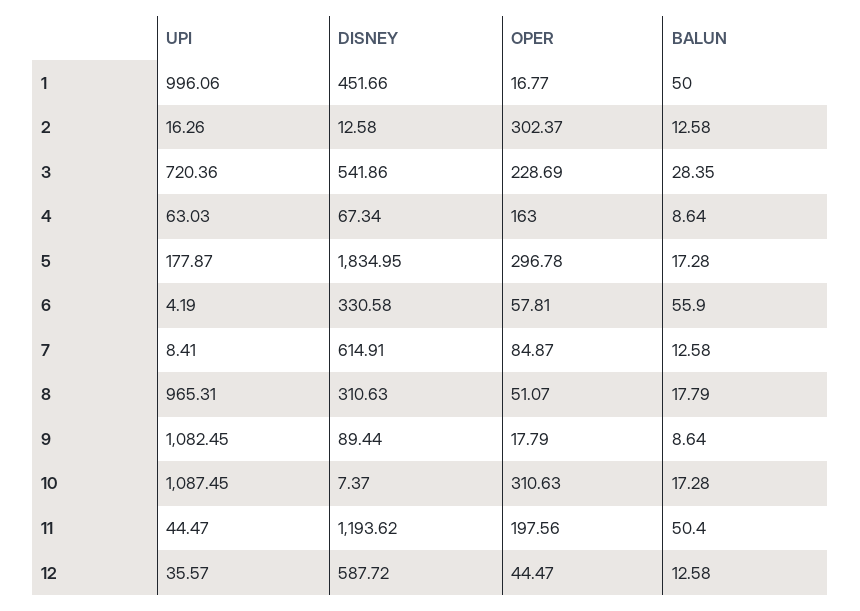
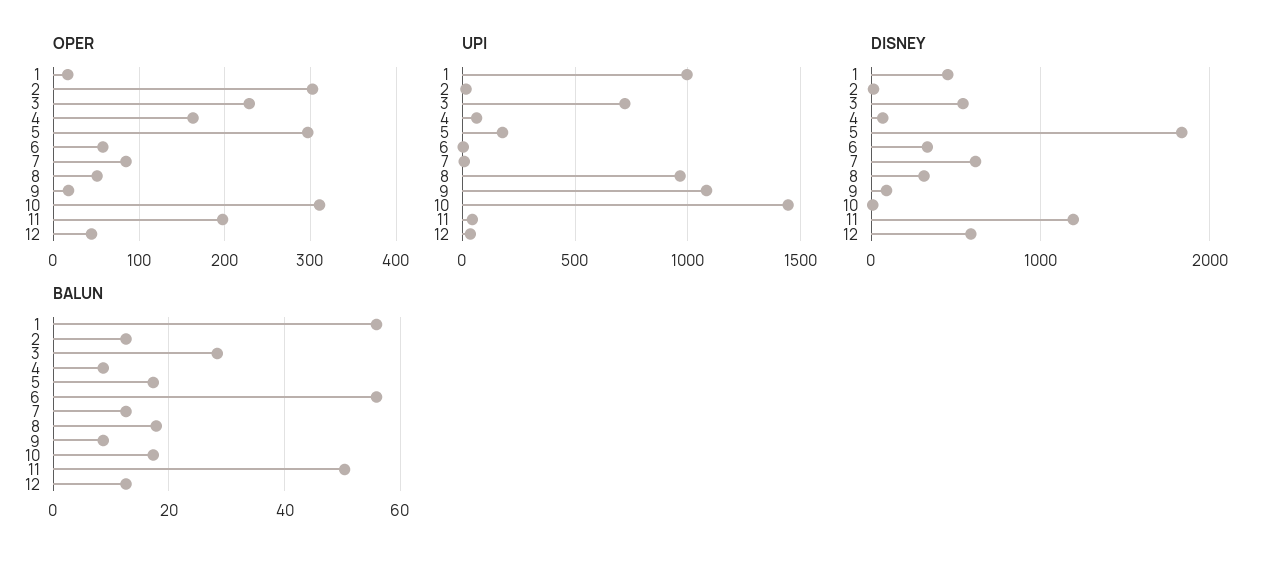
  {
    "UPI": {
      "1": 996.06,
      "2": 16.26,
      "3": 720.36,
      "4": 63.03,
      "5": 177.87,
      "6": 4.19,
      "7": 8.41,
      "8": 965.31,
      "9": 1082.45,
-     "10": 1087.45,
+     "10": 1450,
      "11": 44.47,
      "12": 35.57
    },
    "DISNEY": {
      "1": 451.66,
      "2": 12.58,
      "3": 541.86,
      "4": 67.34,
      "5": 1834.95,
      "6": 330.58,
      "7": 614.91,
      "8": 310.63,
      "9": 89.44,
      "10": 7.37,
      "11": 1193.62,
      "12": 587.72
    },
    "OPER": {
      "1": 16.77,
      "2": 302.37,
      "3": 228.69,
      "4": 163,
      "5": 296.78,
      "6": 57.81,
      "7": 84.87,
      "8": 51.07,
      "9": 17.79,
      "10": 310.63,
      "11": 197.56,
      "12": 44.47
    },
    "BALUN": {
-     "1": 50,
+     "1": 56,
      "2": 12.58,
      "3": 28.35,
      "4": 8.64,
      "5": 17.28,
      "6": 55.9,
      "7": 12.58,
      "8": 17.79,
      "9": 8.64,
      "10": 17.28,
      "11": 50.4,
      "12": 12.58
    }
  }

